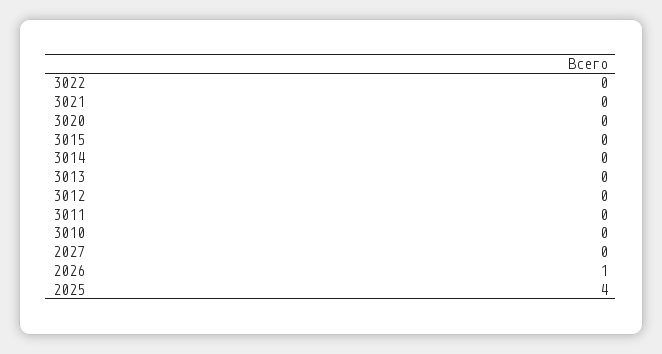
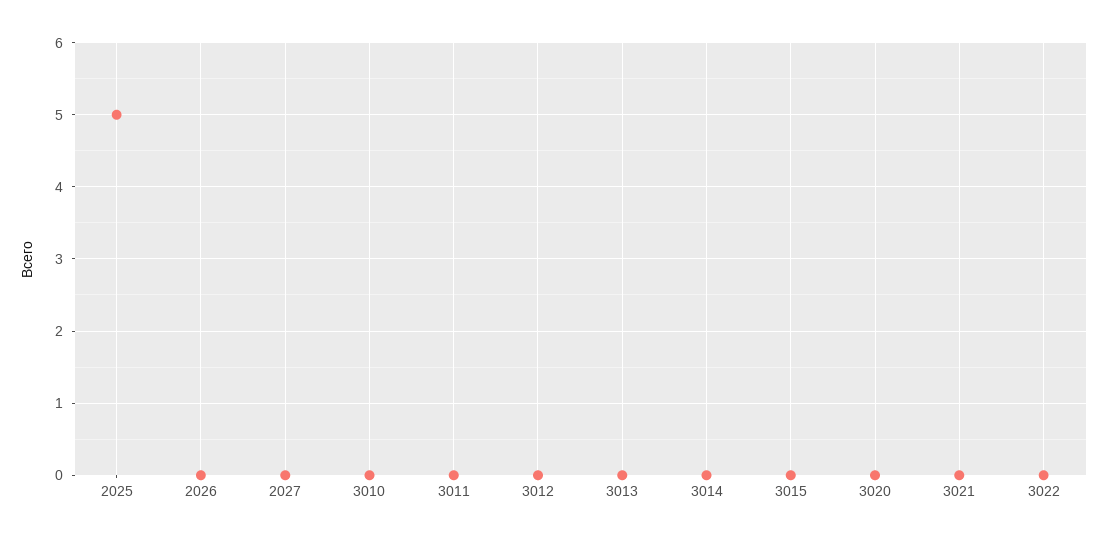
  {
    "3022": 0,
    "3021": 0,
    "3020": 0,
    "3015": 0,
    "3014": 0,
    "3013": 0,
    "3012": 0,
    "3011": 0,
    "3010": 0,
    "2027": 0,
-   "2026": 1,
+   "2026": 0,
-   "2025": 4
+   "2025": 5
  }

